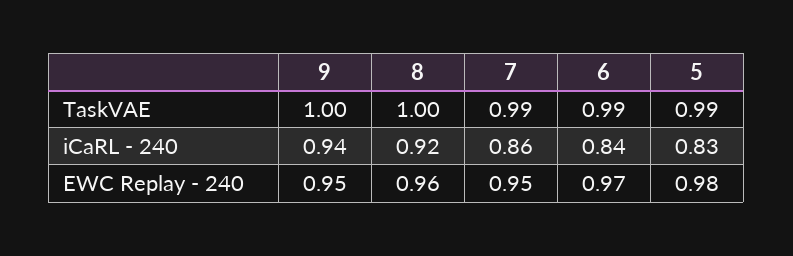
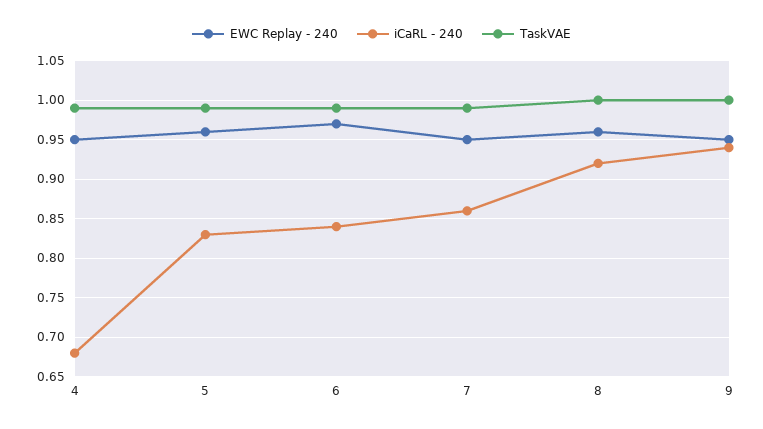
  {
    "TaskVAE": {
      "9": 1,
      "8": 1,
      "7": 0.99,
      "6": 0.99,
-     "5": 0.99
+     "5": 0.99,
+     "4": 0.99
    },
    "iCaRL - 240": {
      "9": 0.94,
      "8": 0.92,
      "7": 0.86,
      "6": 0.84,
-     "5": 0.83
+     "5": 0.83,
+     "4": 0.68
    },
    "EWC Replay - 240": {
      "9": 0.95,
      "8": 0.96,
      "7": 0.95,
      "6": 0.97,
-     "5": 0.98
+     "5": 0.96,
+     "4": 0.95
    }
  }

